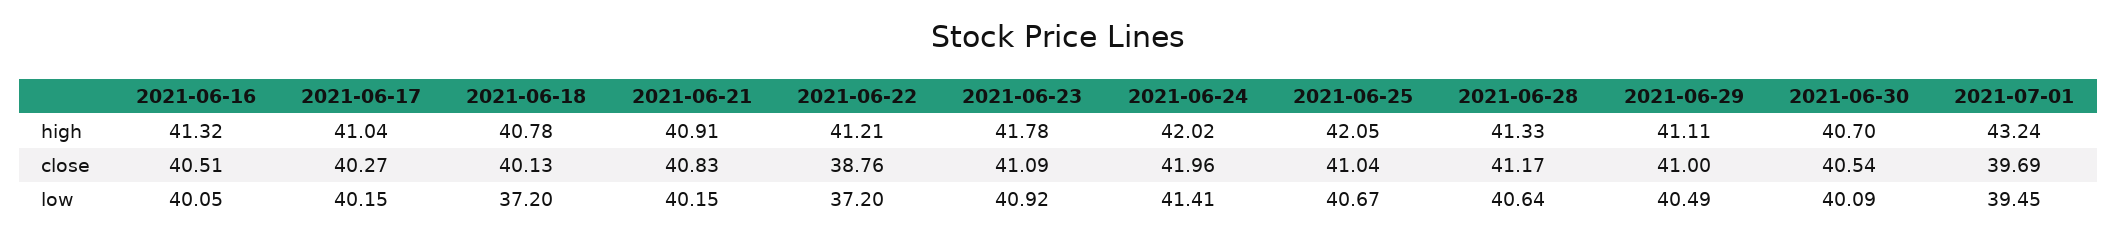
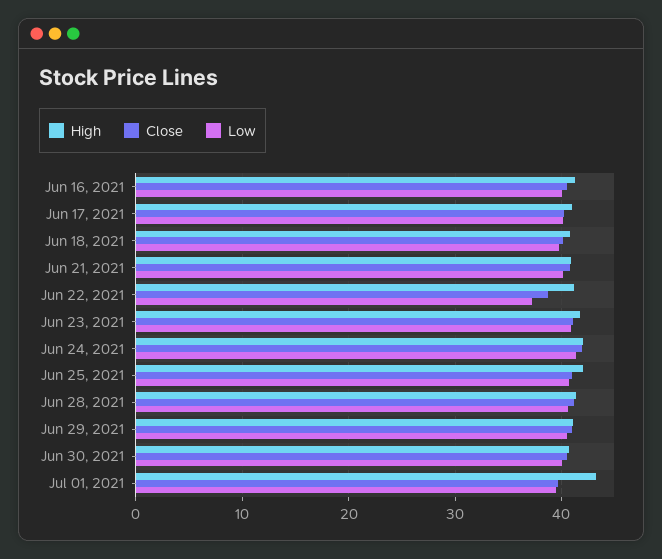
  {
    "high": {
      "2021-06-16": 41.32,
      "2021-06-17": 41.04,
      "2021-06-18": 40.78,
      "2021-06-21": 40.91,
      "2021-06-22": 41.21,
      "2021-06-23": 41.78,
      "2021-06-24": 42.02,
      "2021-06-25": 42.05,
      "2021-06-28": 41.33,
      "2021-06-29": 41.11,
      "2021-06-30": 40.7,
      "2021-07-01": 43.24
    },
    "close": {
      "2021-06-16": 40.51,
      "2021-06-17": 40.27,
      "2021-06-18": 40.13,
      "2021-06-21": 40.83,
      "2021-06-22": 38.76,
      "2021-06-23": 41.09,
      "2021-06-24": 41.96,
      "2021-06-25": 41.04,
      "2021-06-28": 41.17,
      "2021-06-29": 41,
      "2021-06-30": 40.54,
      "2021-07-01": 39.69
    },
    "low": {
      "2021-06-16": 40.05,
      "2021-06-17": 40.15,
-     "2021-06-18": 37.2,
+     "2021-06-18": 40,
      "2021-06-21": 40.15,
      "2021-06-22": 37.2,
      "2021-06-23": 40.92,
      "2021-06-24": 41.41,
      "2021-06-25": 40.67,
      "2021-06-28": 40.64,
      "2021-06-29": 40.49,
      "2021-06-30": 40.09,
      "2021-07-01": 39.45
    }
  }

